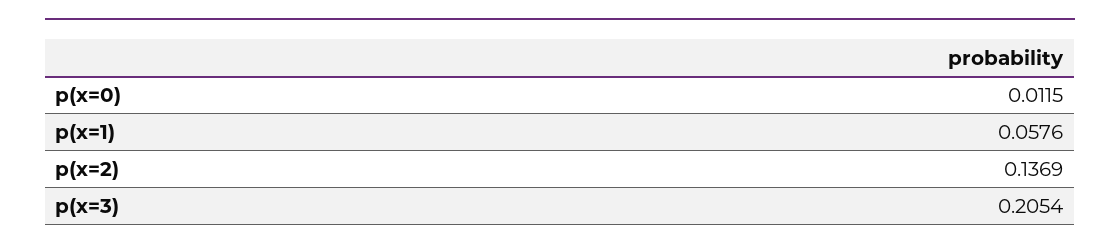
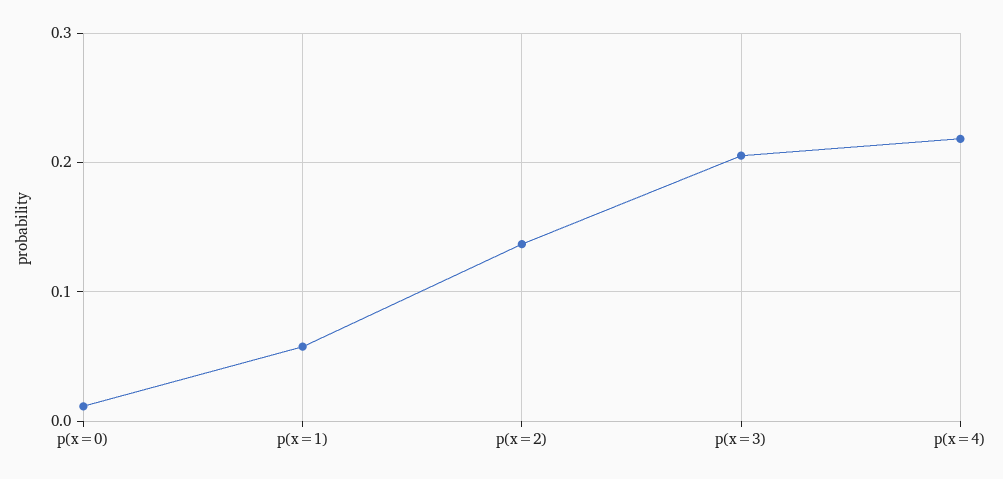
  {
    "p(x=0)": 0.0115,
    "p(x=1)": 0.0576,
    "p(x=2)": 0.1369,
-   "p(x=3)": 0.2054
+   "p(x=3)": 0.2054,
+   "p(x=4)": 0.22
  }

